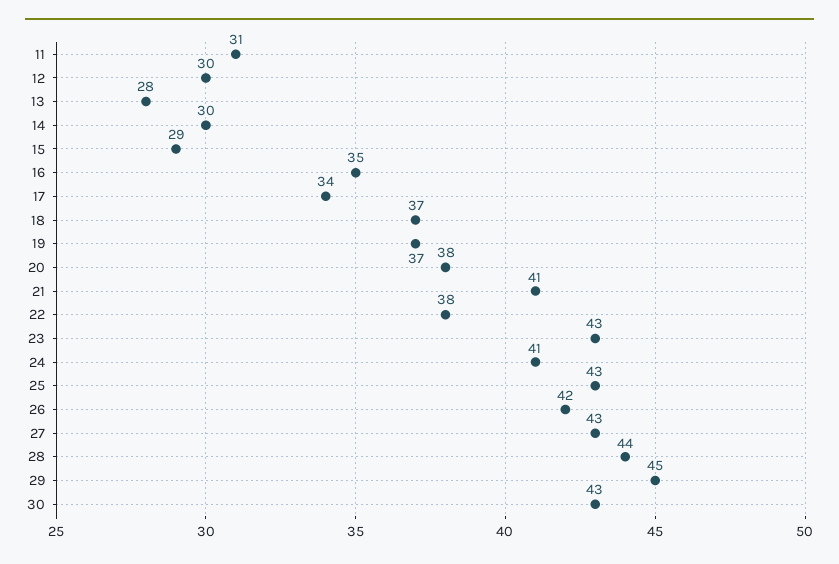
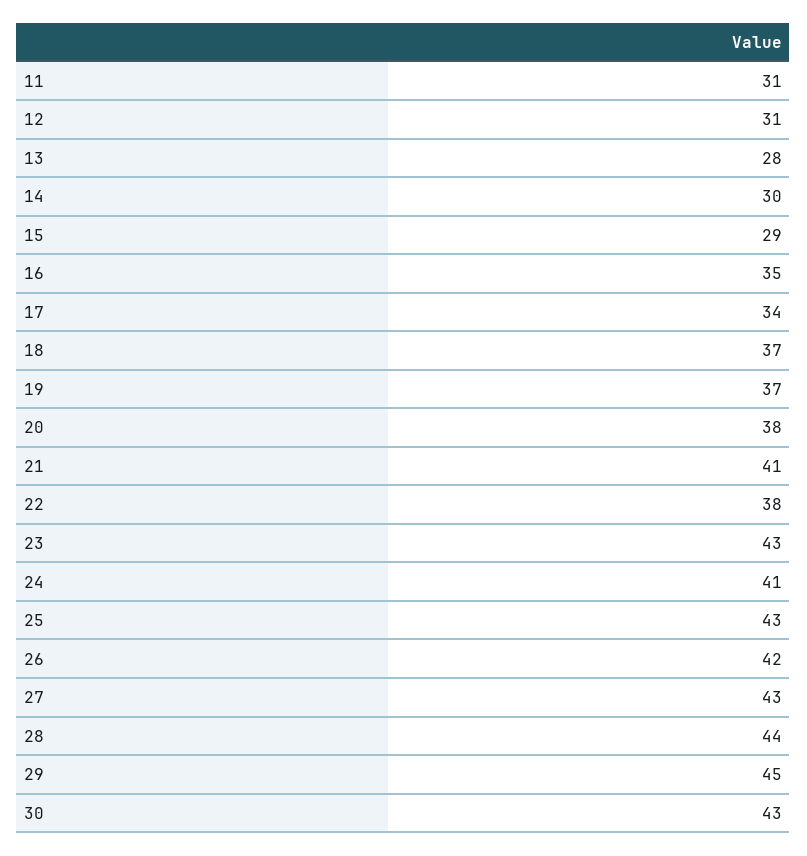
  {
    "11": 31,
-   "12": 30,
+   "12": 31,
    "13": 28,
    "14": 30,
    "15": 29,
    "16": 35,
    "17": 34,
    "18": 37,
    "19": 37,
    "20": 38,
    "21": 41,
    "22": 38,
    "23": 43,
    "24": 41,
    "25": 43,
    "26": 42,
    "27": 43,
    "28": 44,
    "29": 45,
    "30": 43
  }

